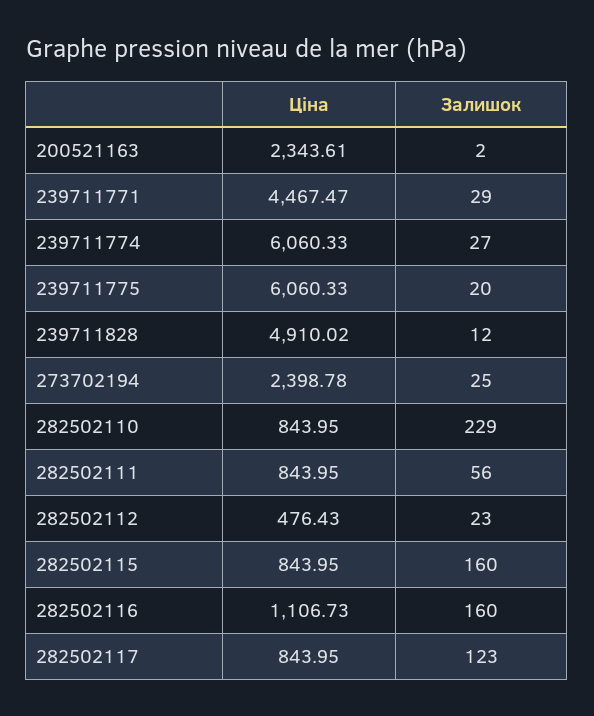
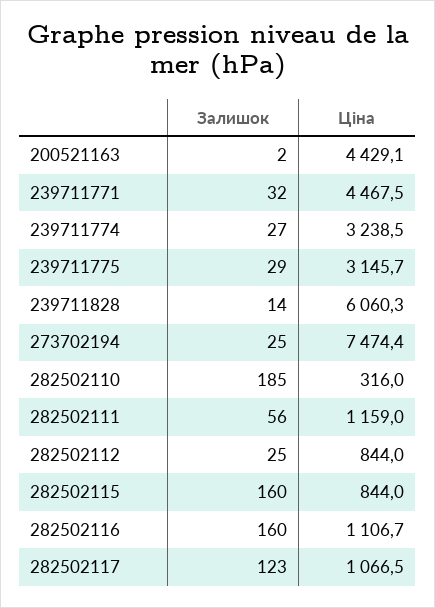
  {
    "Ціна": {
-     "200521163": 2343.61,
+     "200521163": 4429.1,
      "239711771": 4467.47,
-     "239711774": 6060.33,
+     "239711774": 3238.5,
-     "239711775": 6060.33,
+     "239711775": 3145.7,
-     "239711828": 4910.02,
+     "239711828": 6060.3,
-     "273702194": 2398.78,
+     "273702194": 7474.4,
-     "282502110": 843.95,
+     "282502110": 316,
-     "282502111": 843.95,
+     "282502111": 1159,
-     "282502112": 476.43,
+     "282502112": 844,
      "282502115": 843.95,
      "282502116": 1106.73,
-     "282502117": 843.95
+     "282502117": 1066.5
    },
    "Залишок": {
      "200521163": 2,
-     "239711771": 29,
+     "239711771": 32,
      "239711774": 27,
-     "239711775": 20,
+     "239711775": 29,
-     "239711828": 12,
+     "239711828": 14,
      "273702194": 25,
-     "282502110": 229,
+     "282502110": 185,
      "282502111": 56,
-     "282502112": 23,
+     "282502112": 25,
      "282502115": 160,
      "282502116": 160,
      "282502117": 123
    }
  }

